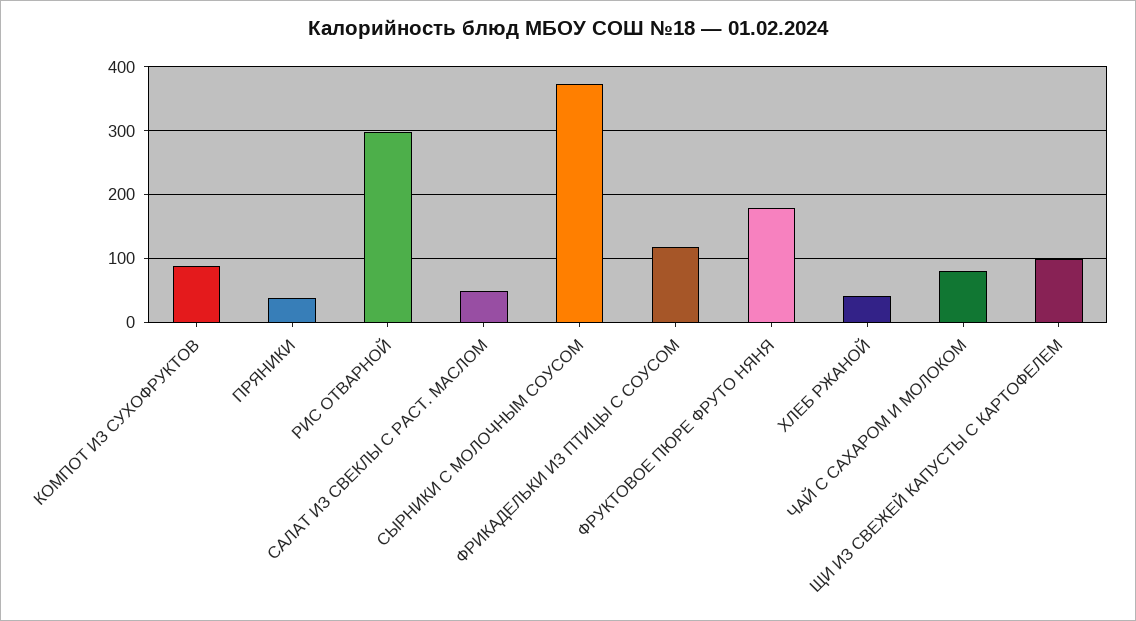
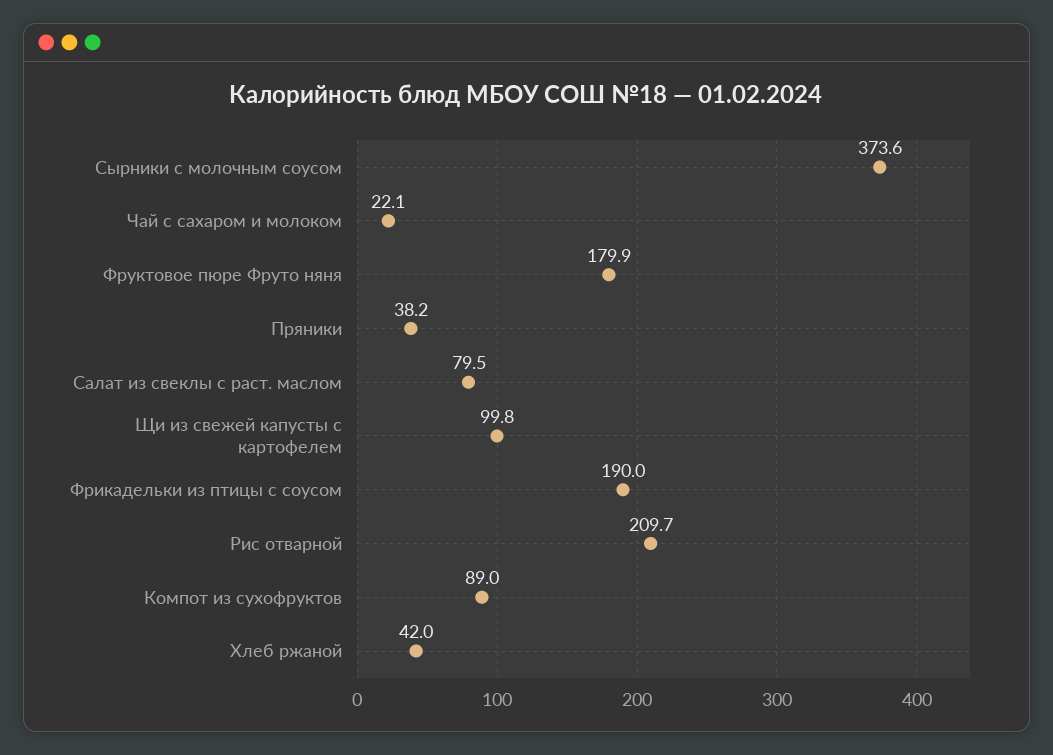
  {
    "КОМПОТ ИЗ СУХОФРУКТОВ": 89,
    "ПРЯНИКИ": 38.2,
-   "РИС ОТВАРНОЙ": 300,
+   "РИС ОТВАРНОЙ": 209.7,
-   "САЛАТ ИЗ СВЕКЛЫ С РАСТ. МАСЛОМ": 50,
+   "САЛАТ ИЗ СВЕКЛЫ С РАСТ. МАСЛОМ": 79.5,
    "СЫРНИКИ С МОЛОЧНЫМ СОУСОМ": 373.6,
-   "ФРИКАДЕЛЬКИ ИЗ ПТИЦЫ С СОУСОМ": 120,
+   "ФРИКАДЕЛЬКИ ИЗ ПТИЦЫ С СОУСОМ": 190,
    "ФРУКТОВОЕ ПЮРЕ ФРУТО НЯНЯ": 179.9,
    "ХЛЕБ РЖАНОЙ": 42,
-   "ЧАЙ С САХАРОМ И МОЛОКОМ": 80,
+   "ЧАЙ С САХАРОМ И МОЛОКОМ": 22.1,
    "ЩИ ИЗ СВЕЖЕЙ КАПУСТЫ С КАРТОФЕЛЕМ": 99.8
  }

